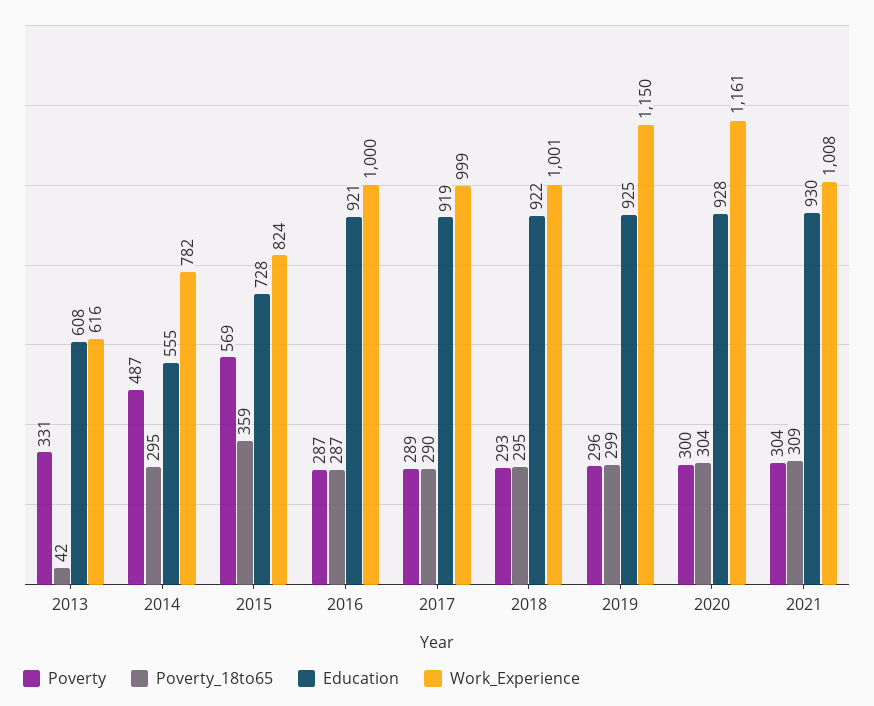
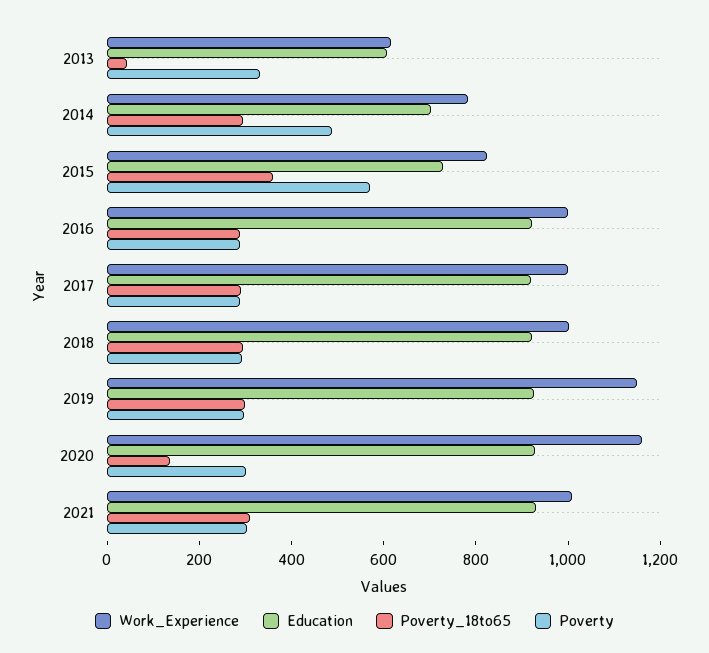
  {
    "Poverty": {
      "2013": 331,
      "2014": 487,
      "2015": 569,
      "2016": 287,
      "2017": 289,
      "2018": 293,
      "2019": 296,
      "2020": 300,
      "2021": 304
    },
    "Poverty_18to65": {
      "2013": 42,
      "2014": 295,
      "2015": 359,
      "2016": 287,
      "2017": 290,
      "2018": 295,
      "2019": 299,
-     "2020": 304,
+     "2020": 150,
      "2021": 309
    },
    "Education": {
      "2013": 608,
-     "2014": 555,
+     "2014": 700,
      "2015": 728,
      "2016": 921,
      "2017": 919,
      "2018": 922,
      "2019": 925,
      "2020": 928,
      "2021": 930
    },
    "Work_Experience": {
      "2013": 616,
      "2014": 782,
      "2015": 824,
      "2016": 1000,
      "2017": 999,
      "2018": 1001,
      "2019": 1150,
      "2020": 1161,
      "2021": 1008
    }
  }

